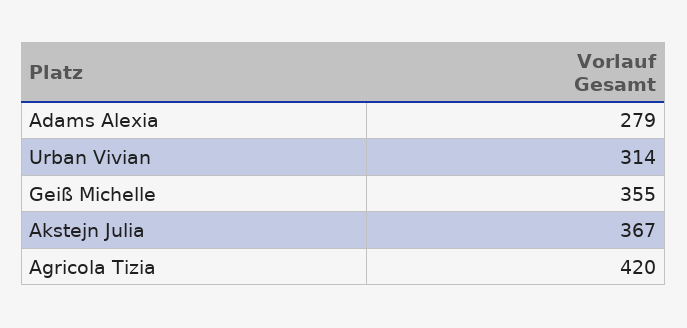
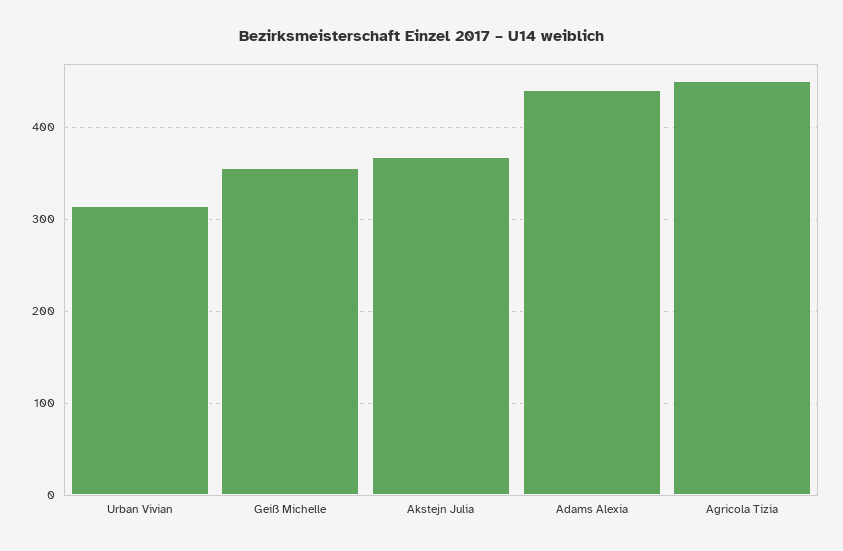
  {
-   "Adams Alexia": 279,
+   "Adams Alexia": 440,
    "Urban Vivian": 314,
    "Geiß Michelle": 355,
    "Akstejn Julia": 367,
-   "Agricola Tizia": 420
+   "Agricola Tizia": 450
  }

